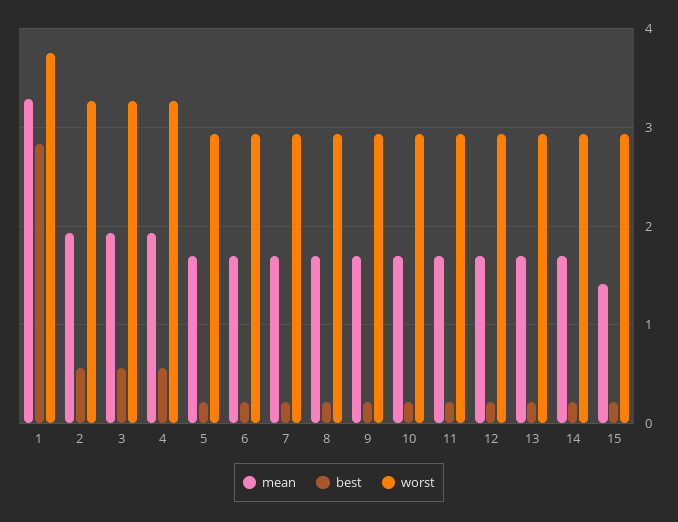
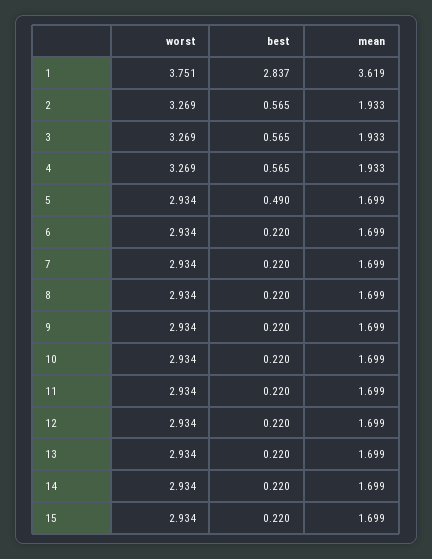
  {
    "mean": {
-     "1": 3.3,
+     "1": 3.619,
      "2": 1.933,
      "3": 1.933,
      "4": 1.933,
      "5": 1.699,
      "6": 1.699,
      "7": 1.699,
      "8": 1.699,
      "9": 1.699,
      "10": 1.699,
      "11": 1.699,
      "12": 1.699,
      "13": 1.699,
      "14": 1.699,
-     "15": 1.4
+     "15": 1.699
    },
    "best": {
      "1": 2.837,
      "2": 0.565,
      "3": 0.565,
      "4": 0.565,
-     "5": 0.2,
+     "5": 0.49,
      "6": 0.22,
      "7": 0.22,
      "8": 0.22,
      "9": 0.22,
      "10": 0.22,
      "11": 0.22,
      "12": 0.22,
      "13": 0.22,
      "14": 0.22,
      "15": 0.22
    },
    "worst": {
      "1": 3.751,
      "2": 3.269,
      "3": 3.269,
      "4": 3.269,
      "5": 2.934,
      "6": 2.934,
      "7": 2.934,
      "8": 2.934,
      "9": 2.934,
      "10": 2.934,
      "11": 2.934,
      "12": 2.934,
      "13": 2.934,
      "14": 2.934,
      "15": 2.934
    }
  }

